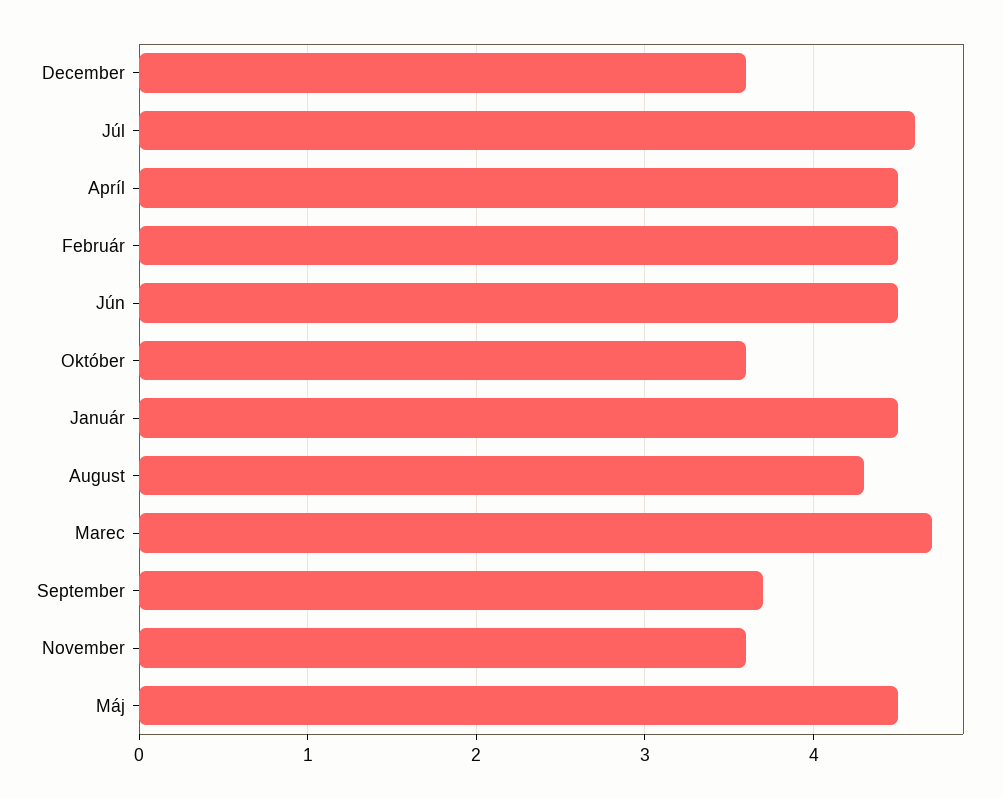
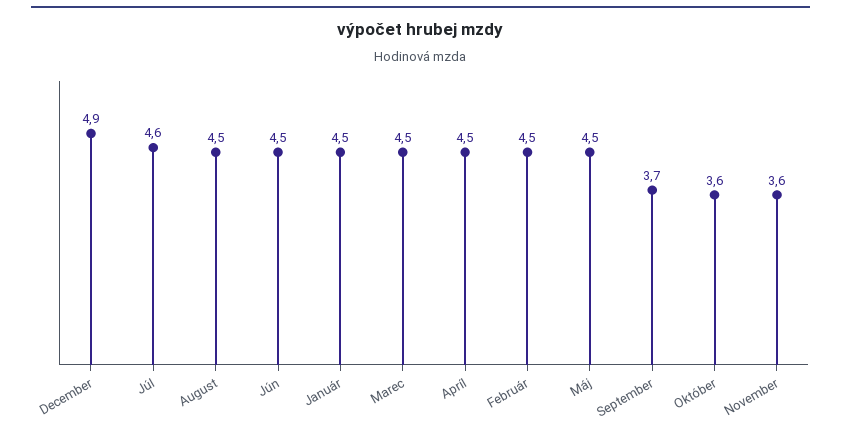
  {
-   "December": 3.6,
+   "December": 4.9,
    "Júl": 4.6,
    "Apríl": 4.5,
    "Február": 4.5,
    "Jún": 4.5,
    "Október": 3.6,
    "Január": 4.5,
-   "August": 4.3,
+   "August": 4.5,
-   "Marec": 4.7,
+   "Marec": 4.5,
    "September": 3.7,
    "November": 3.6,
    "Máj": 4.5
  }

